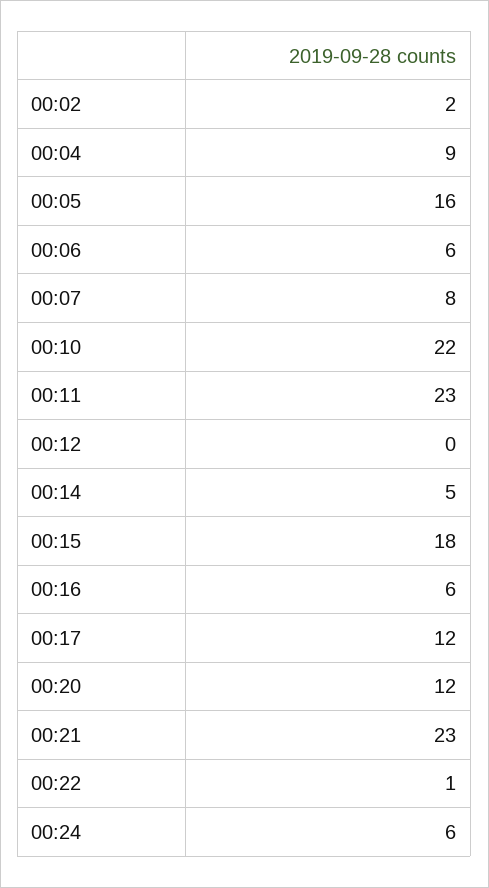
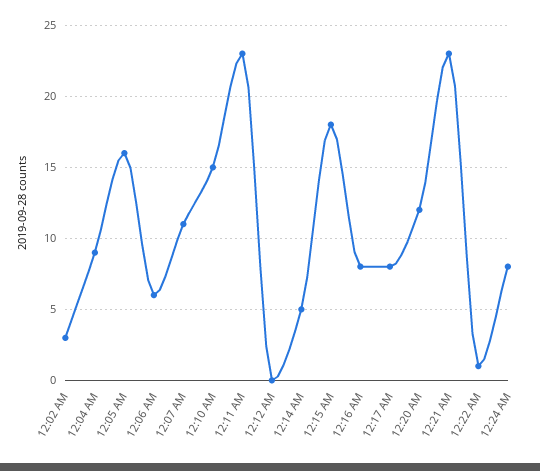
  {
-   "00:02": 2,
+   "00:02": 3,
    "00:04": 9,
    "00:05": 16,
    "00:06": 6,
-   "00:07": 8,
+   "00:07": 11,
-   "00:10": 22,
+   "00:10": 15,
    "00:11": 23,
    "00:12": 0,
    "00:14": 5,
    "00:15": 18,
-   "00:16": 6,
+   "00:16": 8,
-   "00:17": 12,
+   "00:17": 8,
    "00:20": 12,
    "00:21": 23,
    "00:22": 1,
-   "00:24": 6
+   "00:24": 8
  }

